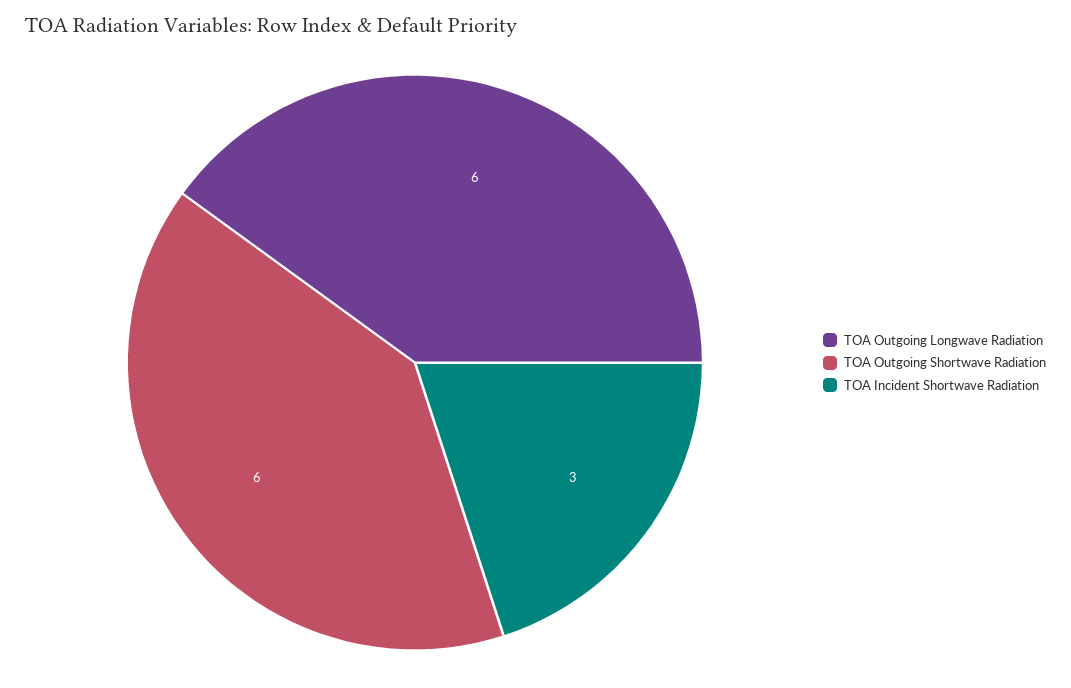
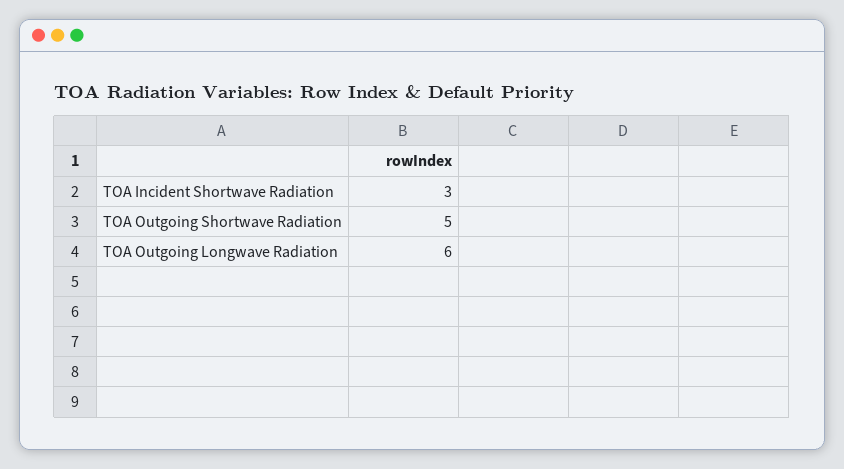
  {
    "TOA Outgoing Longwave Radiation": 6,
-   "TOA Outgoing Shortwave Radiation": 6,
+   "TOA Outgoing Shortwave Radiation": 5,
    "TOA Incident Shortwave Radiation": 3
  }

